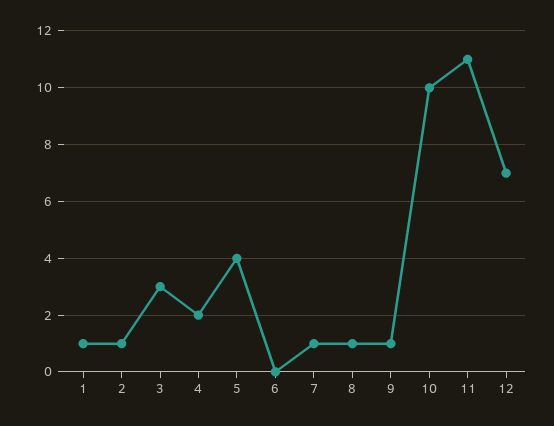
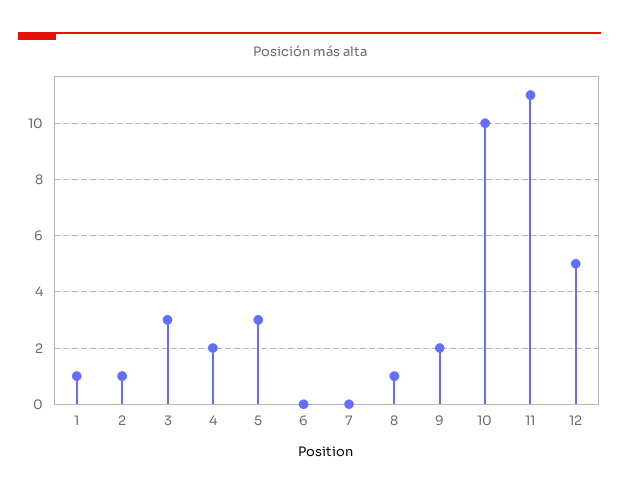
  {
    "1": 1,
    "2": 1,
    "3": 3,
    "4": 2,
-   "5": 4,
+   "5": 3,
    "6": 0,
-   "7": 1,
+   "7": 0,
    "8": 1,
-   "9": 1,
+   "9": 2,
    "10": 10,
    "11": 11,
-   "12": 7
+   "12": 5
  }

